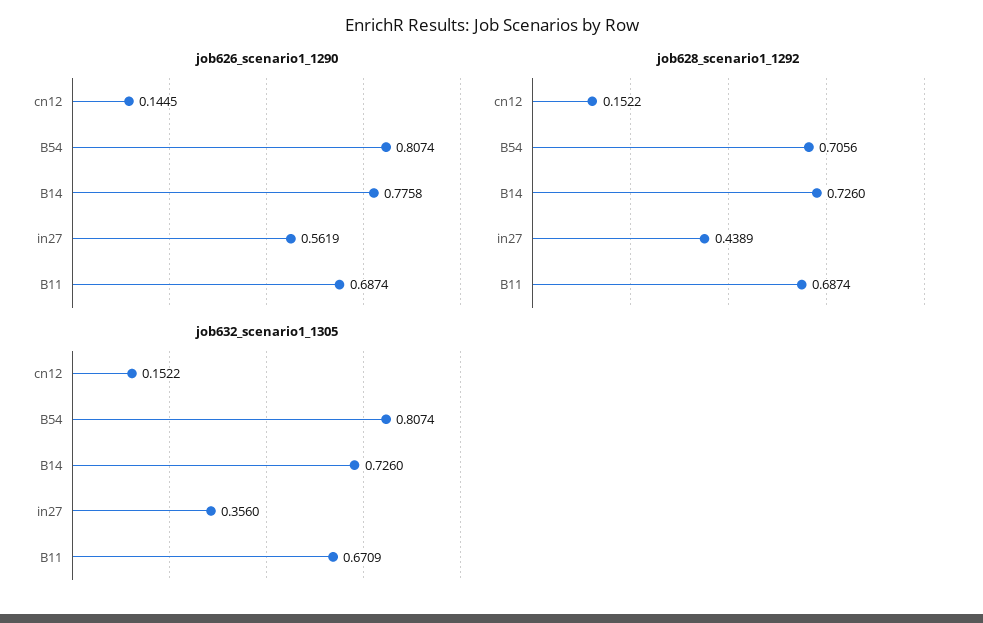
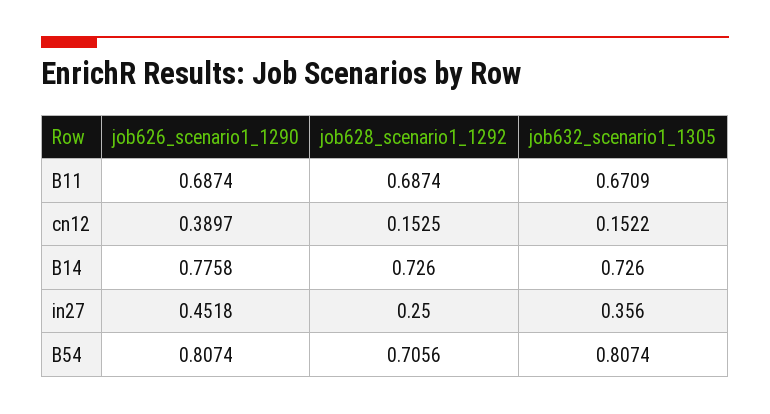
  {
    "job626_scenario1_1290": {
-     "cn12": 0.1445,
+     "cn12": 0.3897,
      "B54": 0.8074,
      "B14": 0.7758,
-     "in27": 0.5619,
+     "in27": 0.4518,
      "B11": 0.6874
    },
    "job628_scenario1_1292": {
-     "cn12": 0.1522,
+     "cn12": 0.1525,
      "B54": 0.7056,
      "B14": 0.726,
-     "in27": 0.4389,
+     "in27": 0.25,
      "B11": 0.6874
    },
    "job632_scenario1_1305": {
      "cn12": 0.1522,
      "B54": 0.8074,
      "B14": 0.726,
      "in27": 0.356,
      "B11": 0.6709
    }
  }

